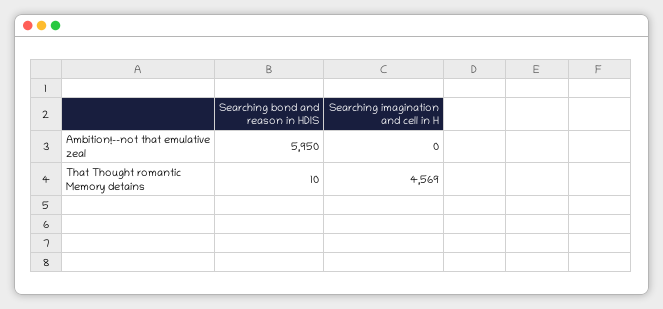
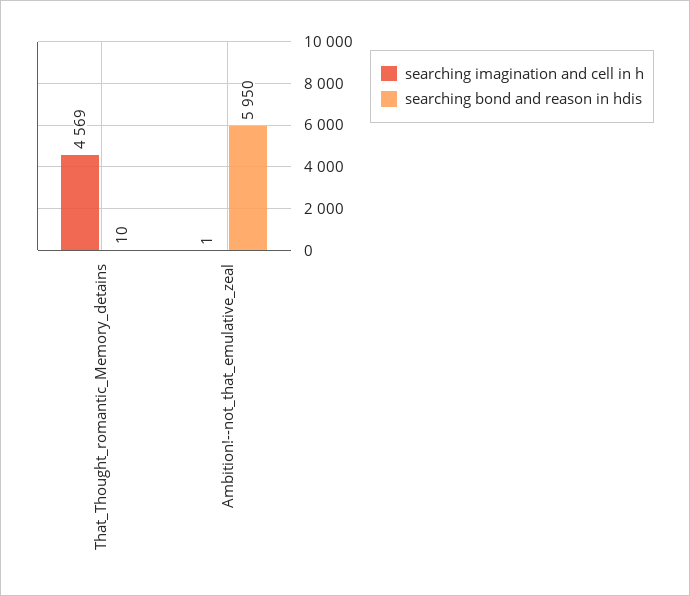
  {
    "Searching bond and reason in HDIS": {
      "Ambition!--not that emulative zeal": 5950,
      "That Thought romantic Memory detains": 10
    },
    "Searching imagination and cell in H": {
-     "Ambition!--not that emulative zeal": 0,
+     "Ambition!--not that emulative zeal": 1,
      "That Thought romantic Memory detains": 4569
    }
  }

